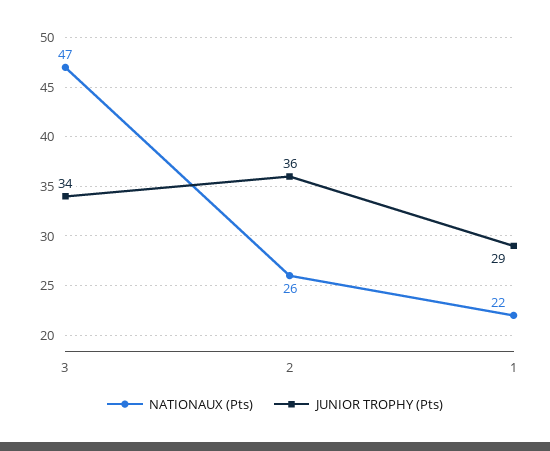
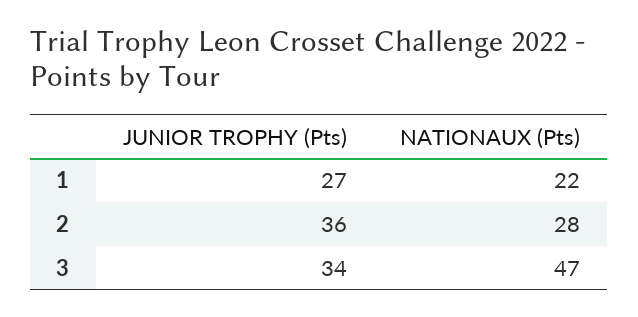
  {
    "NATIONAUX (Pts)": {
      "3": 47,
-     "2": 26,
+     "2": 28,
      "1": 22
    },
    "JUNIOR TROPHY (Pts)": {
      "3": 34,
      "2": 36,
-     "1": 29
+     "1": 27
    }
  }

